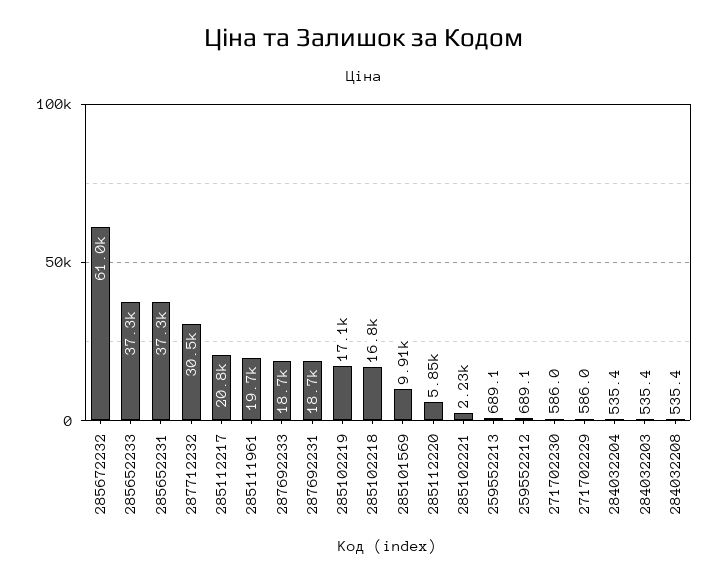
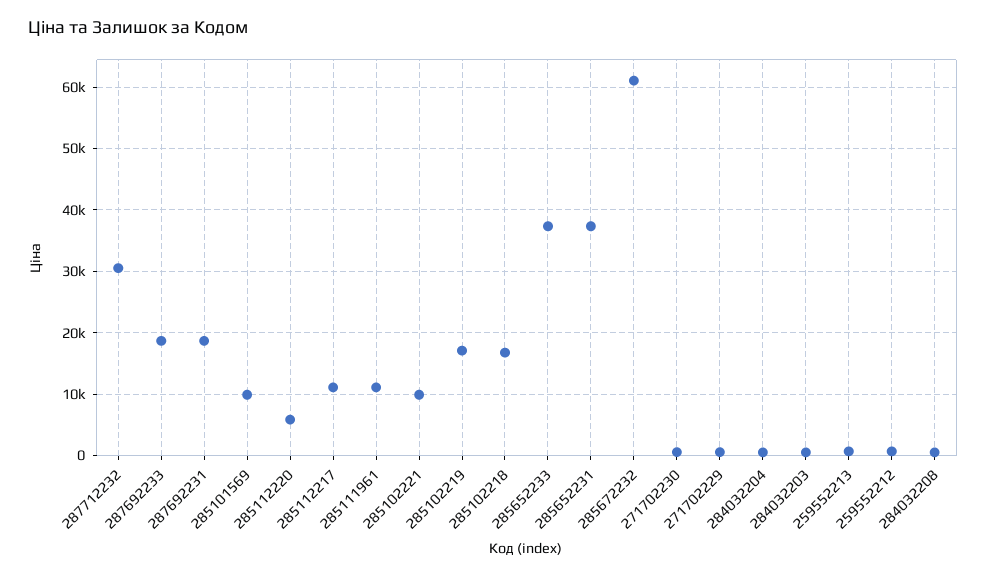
  {
    "285672232": 61000,
    "285652233": 37300,
    "285652231": 37300,
    "287712232": 30500,
-   "285112217": 20800,
+   "285112217": 11000,
-   "285111961": 19700,
+   "285111961": 11000,
    "287692233": 18700,
    "287692231": 18700,
    "285102219": 17100,
    "285102218": 16800,
    "285101569": 9910,
    "285112220": 5850,
-   "285102221": 2230,
+   "285102221": 10000,
    "259552213": 689.1,
    "259552212": 689.1,
    "271702230": 586,
    "271702229": 586,
    "284032204": 535.4,
    "284032203": 535.4,
    "284032208": 535.4
  }

